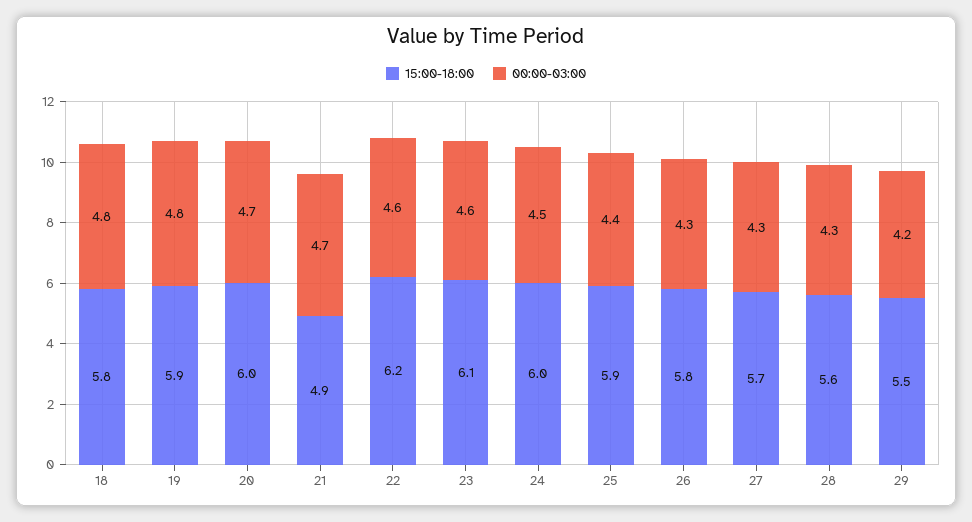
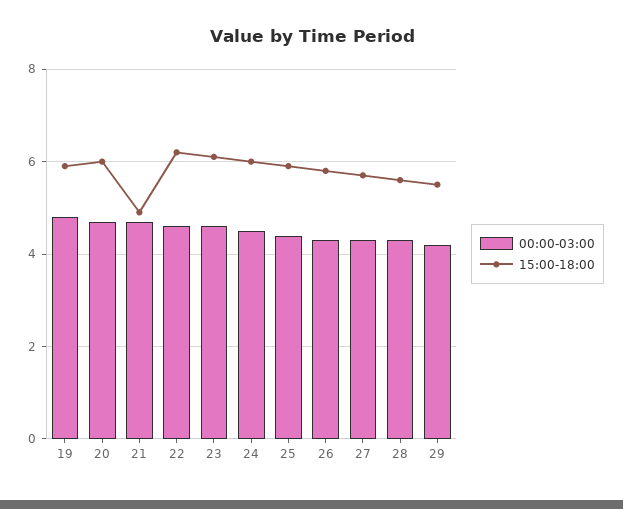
  {
    "15:00-18:00": {
-     "18": 5.8,
      "19": 5.9,
      "20": 6,
      "21": 4.9,
      "22": 6.2,
      "23": 6.1,
      "24": 6,
      "25": 5.9,
      "26": 5.8,
      "27": 5.7,
      "28": 5.6,
      "29": 5.5
    },
    "00:00-03:00": {
-     "18": 4.8,
      "19": 4.8,
      "20": 4.7,
      "21": 4.7,
      "22": 4.6,
      "23": 4.6,
      "24": 4.5,
      "25": 4.4,
      "26": 4.3,
      "27": 4.3,
      "28": 4.3,
      "29": 4.2
    }
  }

